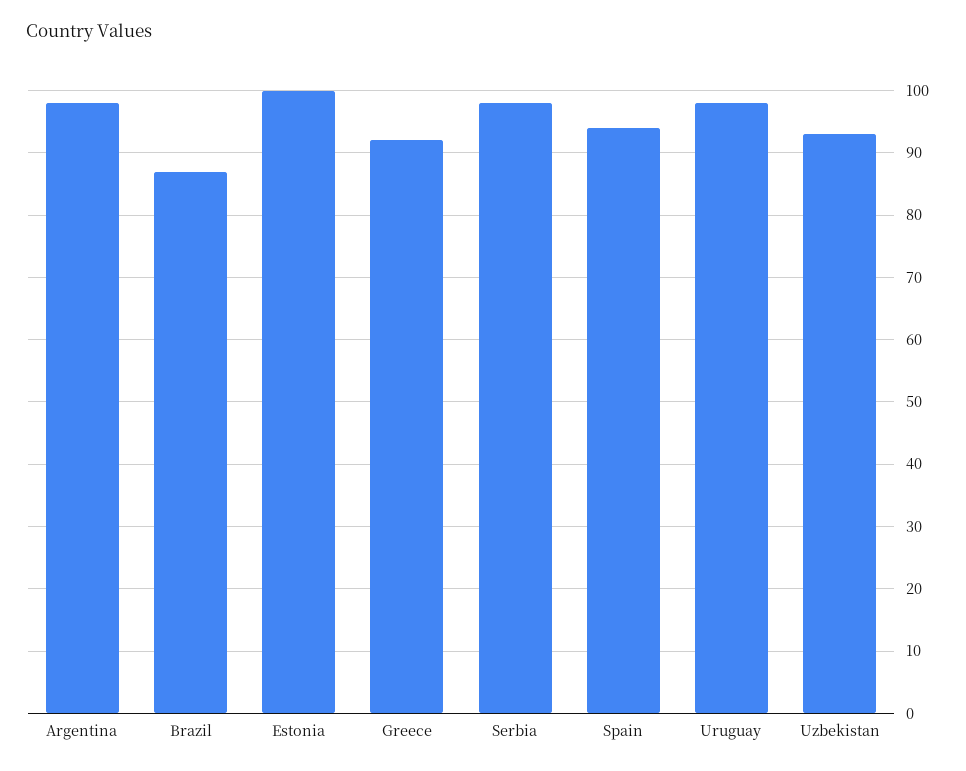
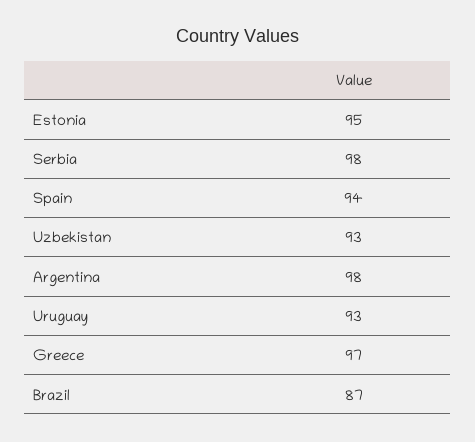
  {
    "Argentina": 98,
    "Brazil": 87,
-   "Estonia": 100,
+   "Estonia": 95,
-   "Greece": 92,
+   "Greece": 97,
    "Serbia": 98,
    "Spain": 94,
-   "Uruguay": 98,
+   "Uruguay": 93,
    "Uzbekistan": 93
  }

